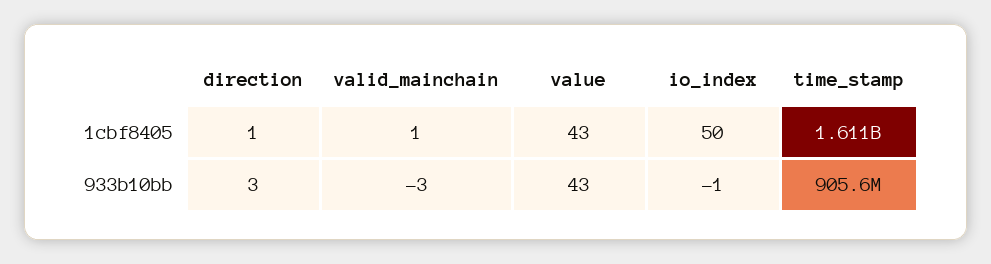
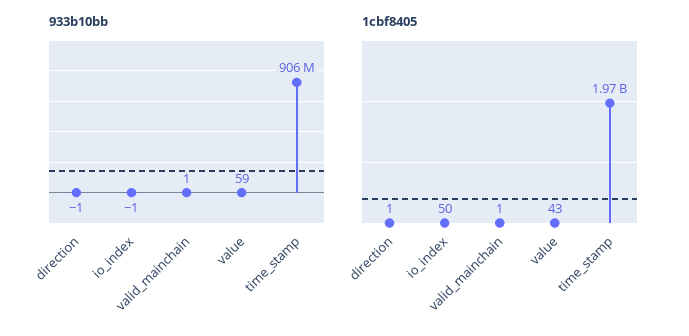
  {
    "1cbf8405": {
      "direction": 1,
      "valid_mainchain": 1,
      "value": 43,
      "io_index": 50,
-     "time_stamp": 1611000000
+     "time_stamp": 1970000000
    },
    "933b10bb": {
-     "direction": 3,
+     "direction": -1,
-     "valid_mainchain": -3,
+     "valid_mainchain": 1,
-     "value": 43,
+     "value": 59,
      "io_index": -1,
      "time_stamp": 905600000
    }
  }

